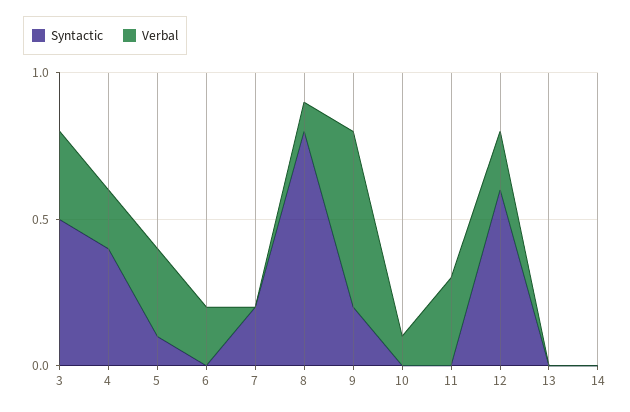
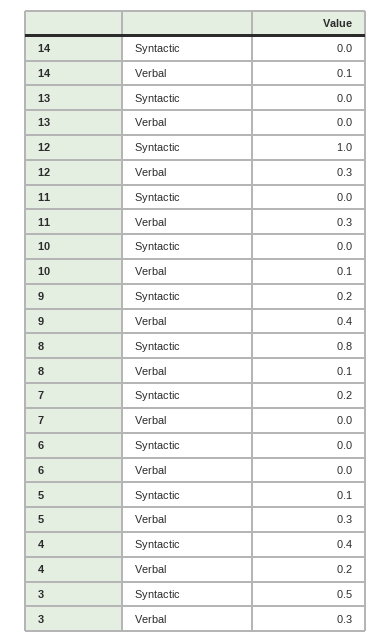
  {
    "Syntactic": {
      "3": 0.5,
      "4": 0.4,
      "5": 0.1,
      "6": 0,
      "7": 0.2,
      "8": 0.8,
      "9": 0.2,
      "10": 0,
      "11": 0,
-     "12": 0.6,
+     "12": 1,
      "13": 0,
      "14": 0
    },
    "Verbal": {
      "3": 0.3,
      "4": 0.2,
      "5": 0.3,
-     "6": 0.2,
+     "6": 0,
      "7": 0,
      "8": 0.1,
-     "9": 0.6,
+     "9": 0.4,
      "10": 0.1,
      "11": 0.3,
-     "12": 0.2,
+     "12": 0.3,
      "13": 0,
-     "14": 0
+     "14": 0.1
    }
  }

